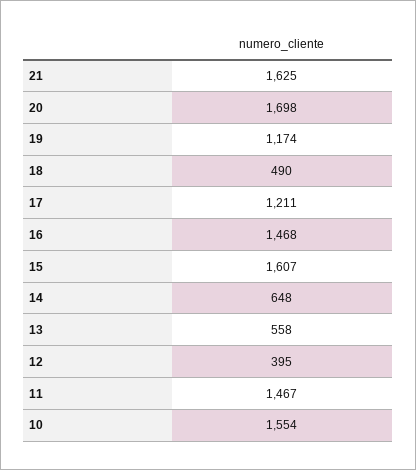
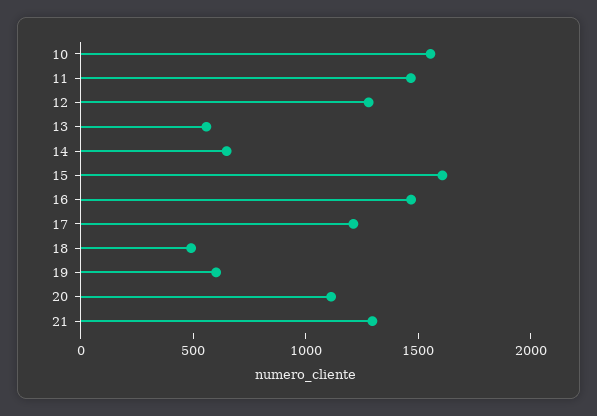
  {
-   "21": 1625,
+   "21": 1300,
-   "20": 1698,
+   "20": 1100,
-   "19": 1174,
+   "19": 600,
    "18": 490,
    "17": 1211,
    "16": 1468,
    "15": 1607,
    "14": 648,
    "13": 558,
-   "12": 395,
+   "12": 1300,
    "11": 1467,
    "10": 1554
  }

